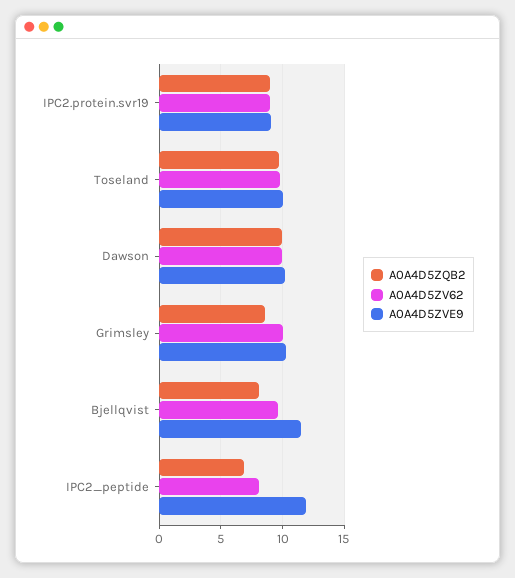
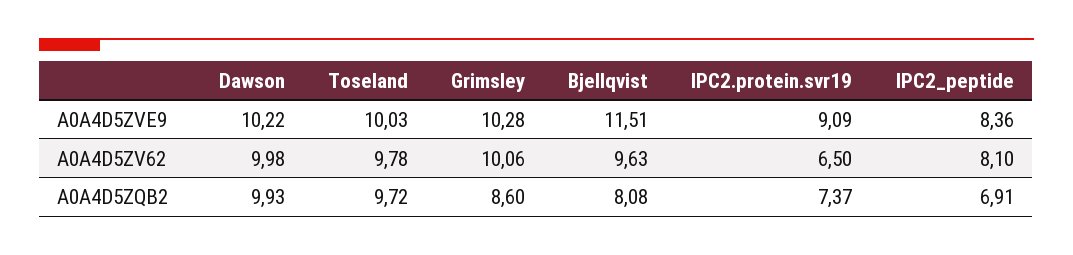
  {
    "A0A4D5ZQB2": {
-     "IPC2.protein.svr19": 9,
+     "IPC2.protein.svr19": 7.37,
      "Toseland": 9.72,
      "Dawson": 9.93,
      "Grimsley": 8.6,
      "Bjellqvist": 8.08,
      "IPC2_peptide": 6.91
    },
    "A0A4D5ZV62": {
-     "IPC2.protein.svr19": 9,
+     "IPC2.protein.svr19": 6.5,
      "Toseland": 9.78,
      "Dawson": 9.98,
      "Grimsley": 10.06,
      "Bjellqvist": 9.63,
      "IPC2_peptide": 8.1
    },
    "A0A4D5ZVE9": {
      "IPC2.protein.svr19": 9.09,
      "Toseland": 10.03,
      "Dawson": 10.22,
      "Grimsley": 10.28,
      "Bjellqvist": 11.51,
-     "IPC2_peptide": 12
+     "IPC2_peptide": 8.36
    }
  }

